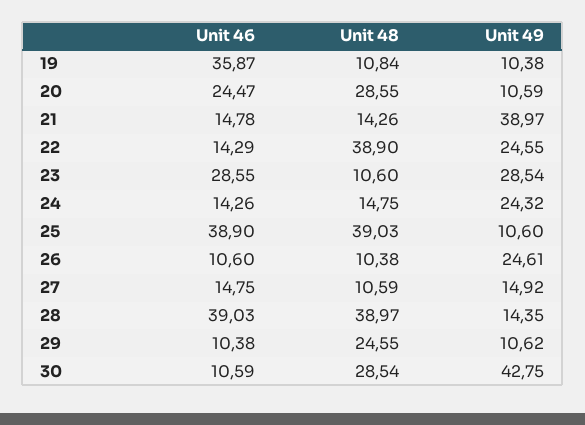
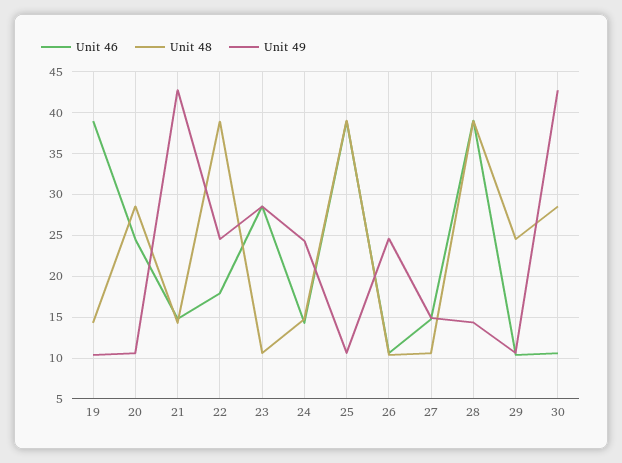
  {
    "Unit 46": {
-     "19": 35.87,
+     "19": 39,
      "20": 24.47,
      "21": 14.78,
-     "22": 14.29,
+     "22": 18,
      "23": 28.55,
      "24": 14.26,
      "25": 38.9,
      "26": 10.6,
      "27": 14.75,
      "28": 39.03,
      "29": 10.38,
      "30": 10.59
    },
    "Unit 48": {
-     "19": 10.84,
+     "19": 14,
      "20": 28.55,
      "21": 14.26,
      "22": 38.9,
      "23": 10.6,
      "24": 14.75,
      "25": 39.03,
      "26": 10.38,
      "27": 10.59,
      "28": 38.97,
      "29": 24.55,
      "30": 28.54
    },
    "Unit 49": {
      "19": 10.38,
      "20": 10.59,
-     "21": 38.97,
+     "21": 43,
      "22": 24.55,
      "23": 28.54,
      "24": 24.32,
      "25": 10.6,
      "26": 24.61,
      "27": 14.92,
      "28": 14.35,
      "29": 10.62,
      "30": 42.75
    }
  }

